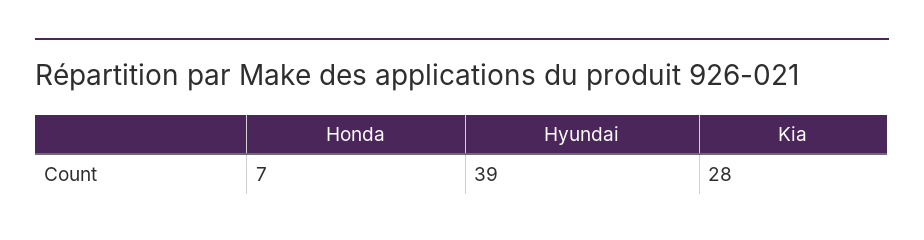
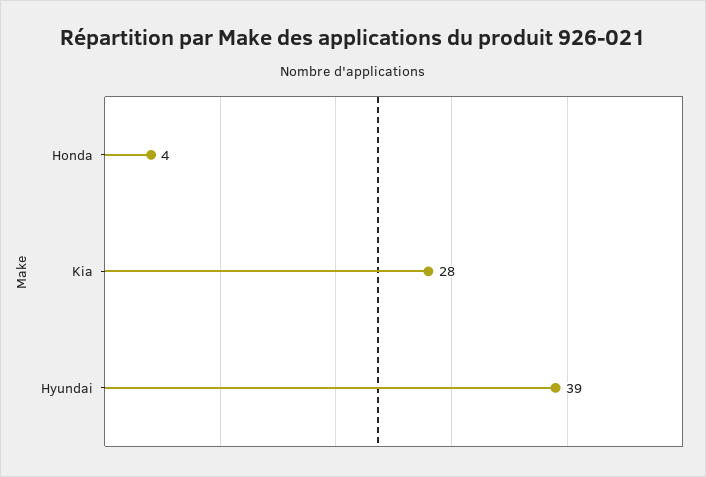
  {
-   "Honda": 7,
+   "Honda": 4,
    "Hyundai": 39,
    "Kia": 28
  }

